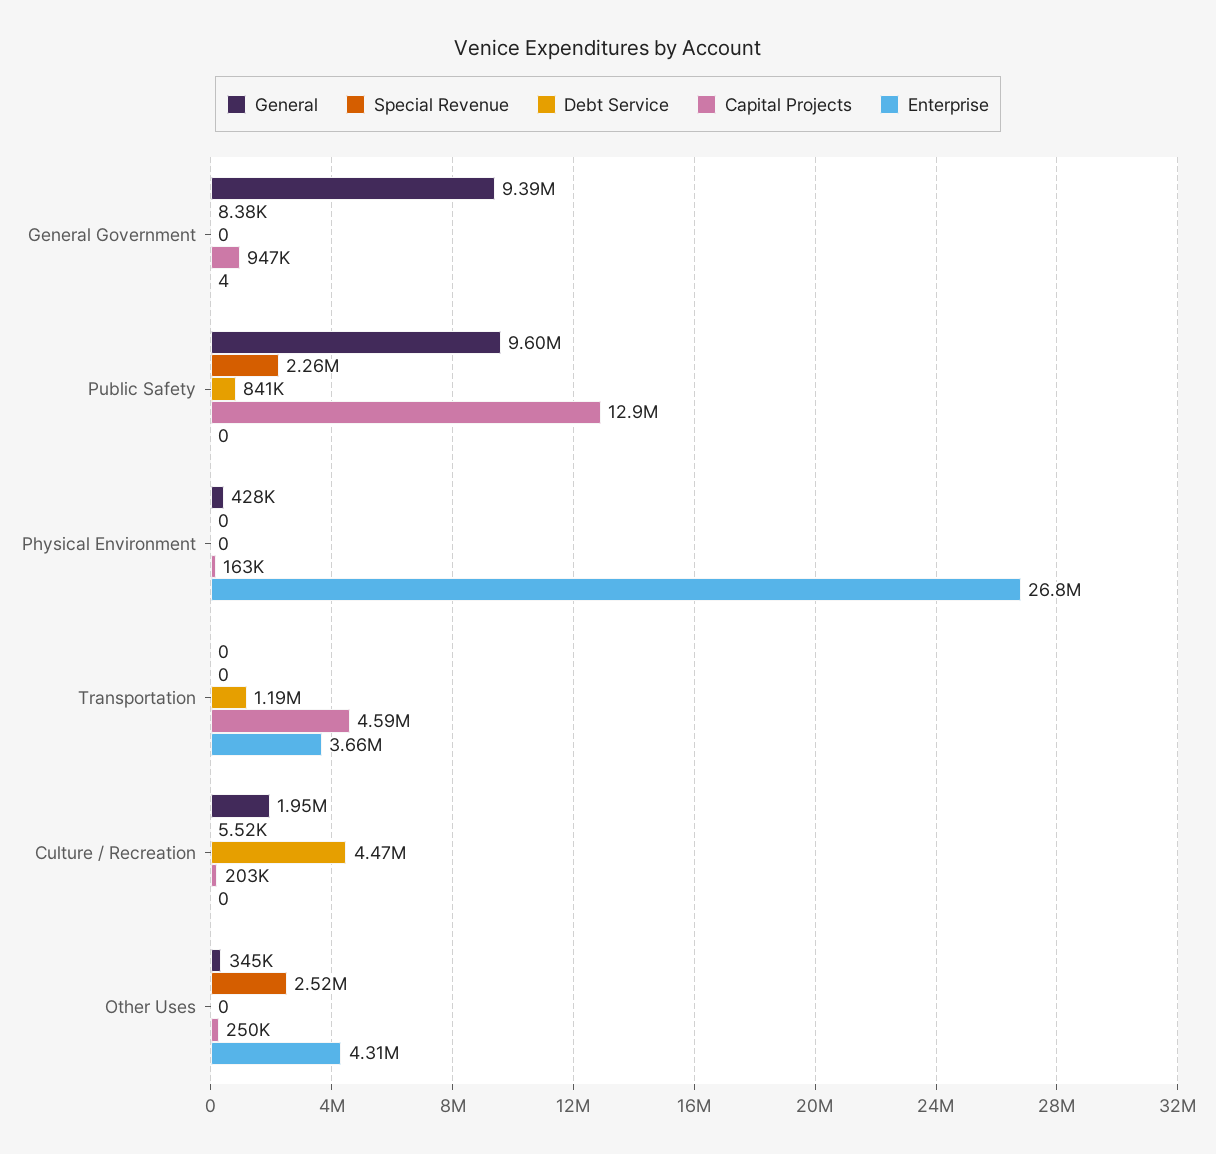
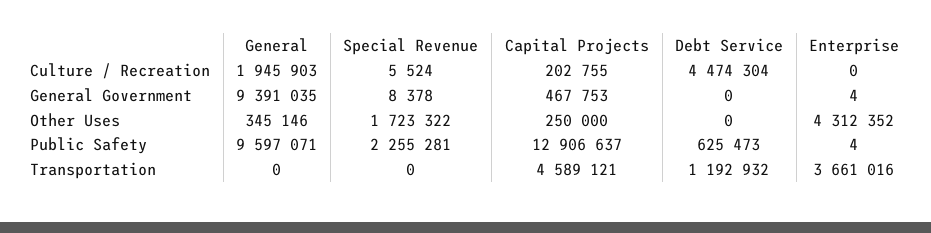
  {
    "General": {
      "General Government": 9391035,
      "Public Safety": 9597071,
-     "Physical Environment": 428000,
      "Transportation": 0,
      "Culture / Recreation": 1945903,
      "Other Uses": 345146
    },
    "Special Revenue": {
      "General Government": 8378,
      "Public Safety": 2255281,
-     "Physical Environment": 0,
      "Transportation": 0,
      "Culture / Recreation": 5524,
-     "Other Uses": 2520000
+     "Other Uses": 1723322
    },
    "Debt Service": {
      "General Government": 0,
-     "Public Safety": 841000,
+     "Public Safety": 625473,
-     "Physical Environment": 0,
      "Transportation": 1192932,
      "Culture / Recreation": 4474304,
      "Other Uses": 0
    },
    "Capital Projects": {
-     "General Government": 947000,
+     "General Government": 467753,
      "Public Safety": 12906637,
-     "Physical Environment": 163000,
      "Transportation": 4589121,
      "Culture / Recreation": 202755,
      "Other Uses": 250000
    },
    "Enterprise": {
      "General Government": 4,
-     "Public Safety": 0,
+     "Public Safety": 4,
-     "Physical Environment": 26800000,
      "Transportation": 3661016,
      "Culture / Recreation": 0,
      "Other Uses": 4312352
    }
  }

